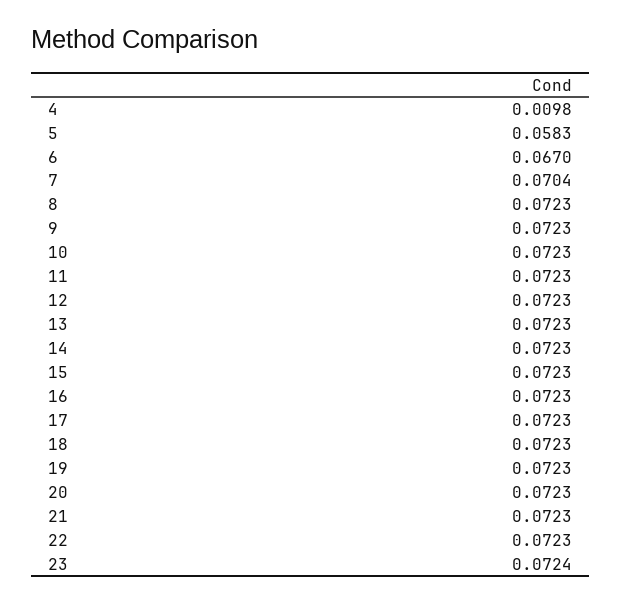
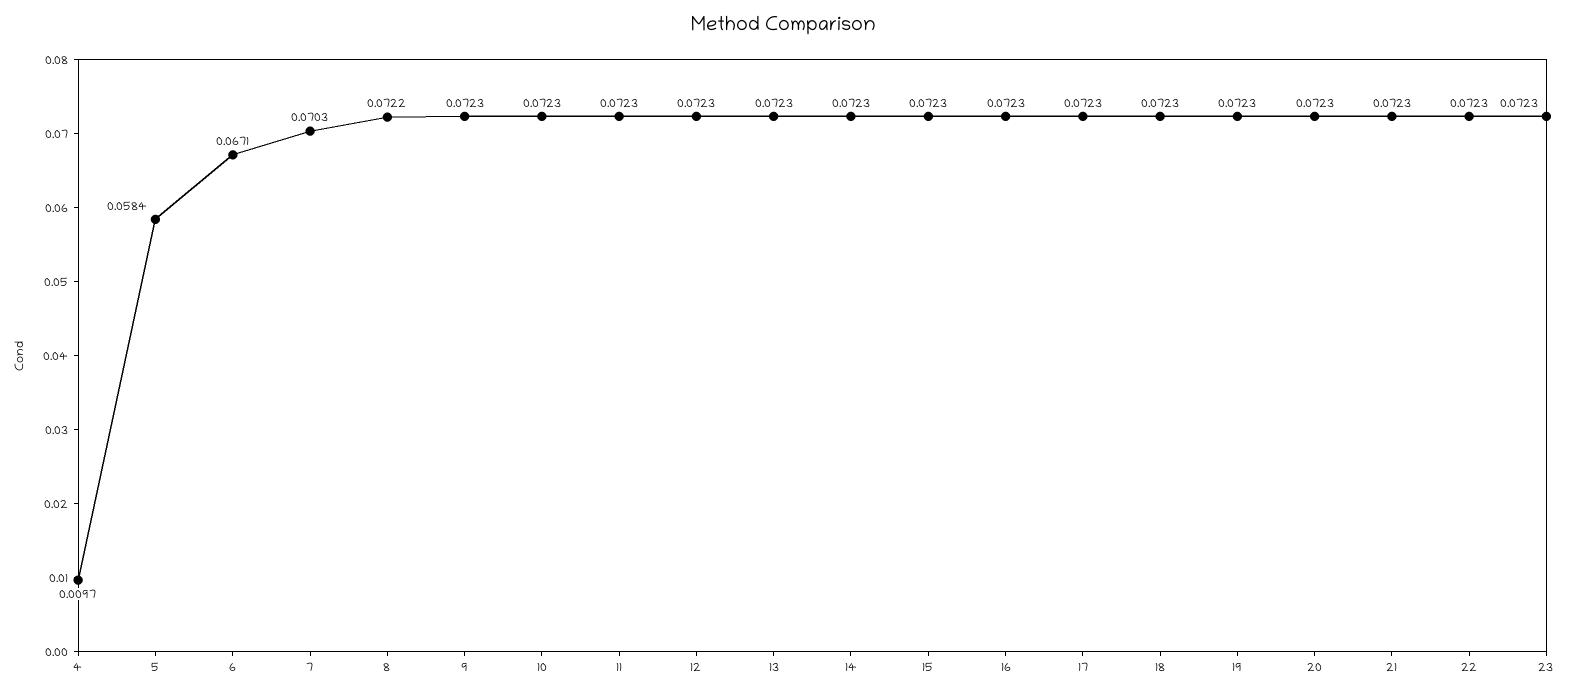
  {
-   "4": 0.0098,
+   "4": 0.0097,
-   "5": 0.0583,
+   "5": 0.0584,
-   "6": 0.067,
+   "6": 0.0671,
-   "7": 0.0704,
+   "7": 0.0703,
-   "8": 0.0723,
+   "8": 0.0722,
    "9": 0.0723,
    "10": 0.0723,
    "11": 0.0723,
    "12": 0.0723,
    "13": 0.0723,
    "14": 0.0723,
    "15": 0.0723,
    "16": 0.0723,
    "17": 0.0723,
    "18": 0.0723,
    "19": 0.0723,
    "20": 0.0723,
    "21": 0.0723,
    "22": 0.0723,
-   "23": 0.0724
+   "23": 0.0723
  }

